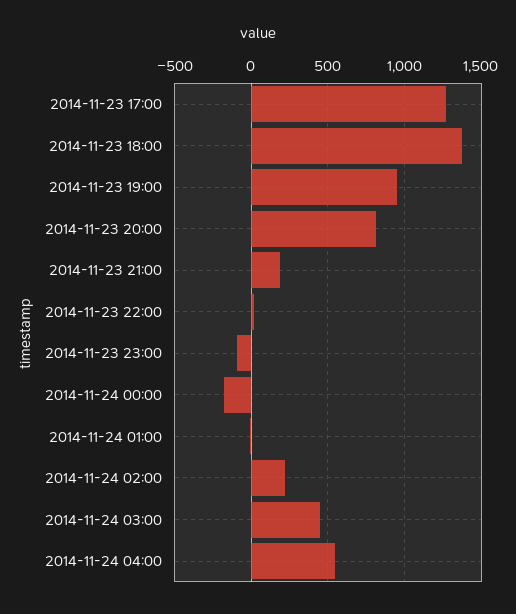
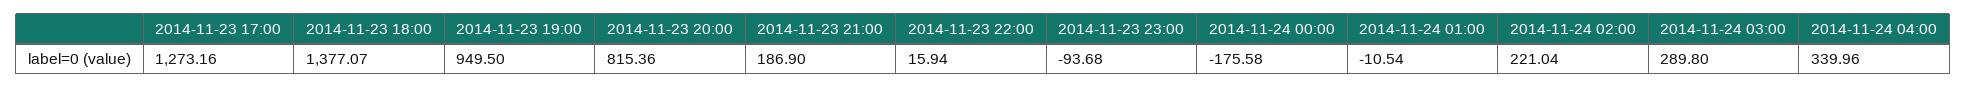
  {
    "2014-11-23 17:00": 1273.16,
    "2014-11-23 18:00": 1377.07,
    "2014-11-23 19:00": 949.5,
    "2014-11-23 20:00": 815.36,
    "2014-11-23 21:00": 186.9,
    "2014-11-23 22:00": 15.94,
    "2014-11-23 23:00": -93.68,
    "2014-11-24 00:00": -175.58,
    "2014-11-24 01:00": -10.54,
    "2014-11-24 02:00": 221.04,
-   "2014-11-24 03:00": 450,
+   "2014-11-24 03:00": 289.8,
-   "2014-11-24 04:00": 550
+   "2014-11-24 04:00": 339.96
  }

